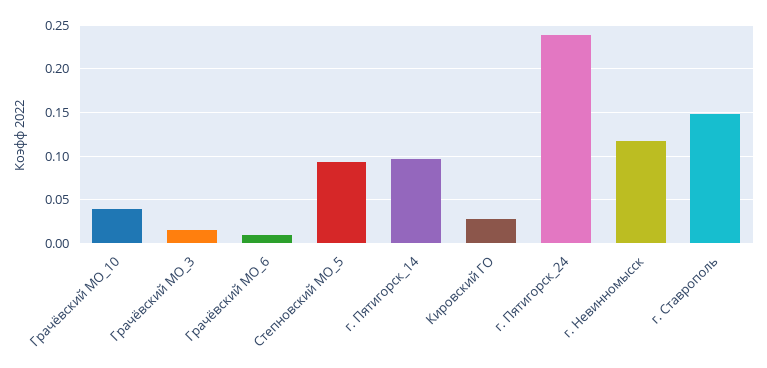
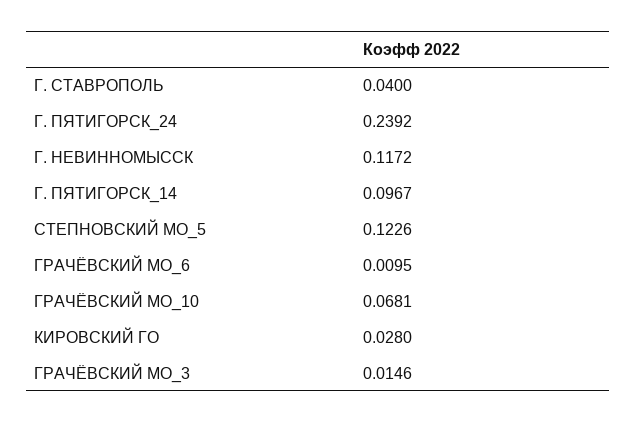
  {
-   "Грачёвский МО_10": 0.04,
+   "Грачёвский МО_10": 0.0681,
    "Грачёвский МО_3": 0.0146,
    "Грачёвский МО_6": 0.0095,
-   "Степновский МО_5": 0.09,
+   "Степновский МО_5": 0.1226,
    "г. Пятигорск_14": 0.0967,
    "Кировский ГО": 0.028,
    "г. Пятигорск_24": 0.2392,
    "г. Невинномысск": 0.1172,
-   "г. Ставрополь": 0.15
+   "г. Ставрополь": 0.04
  }

